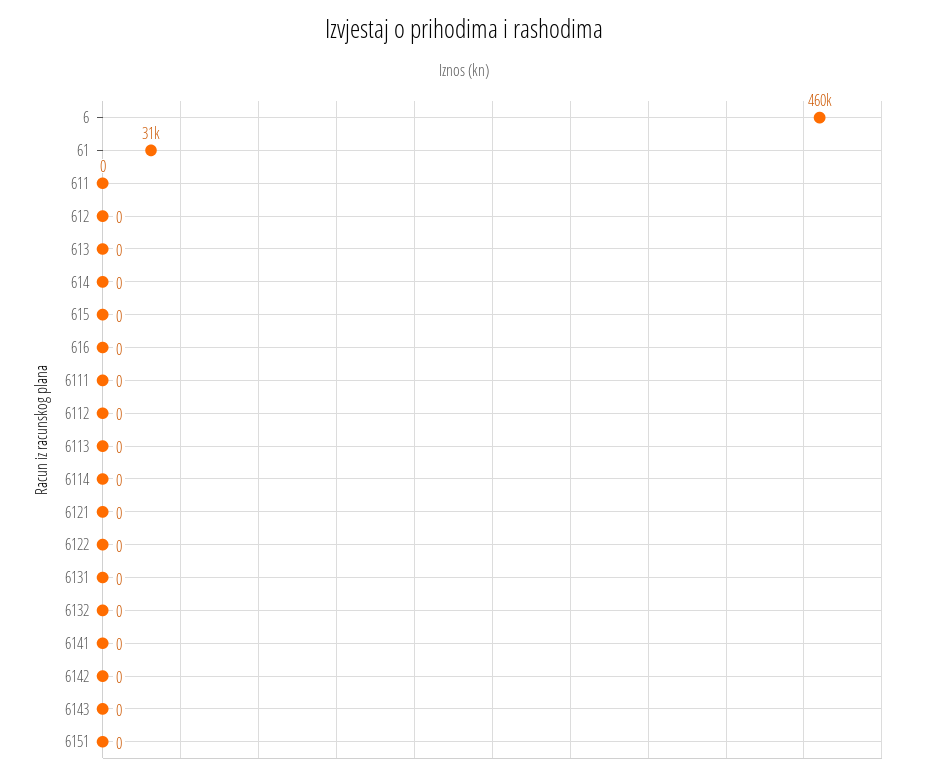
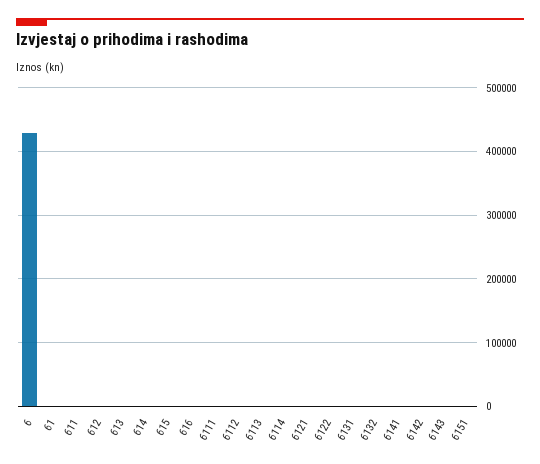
  {
-   "6": 460000,
+   "6": 430000,
-   "61": 31000,
+   "61": 0,
    "611": 0,
    "612": 0,
    "613": 0,
    "614": 0,
    "615": 0,
    "616": 0,
    "6111": 0,
    "6112": 0,
    "6113": 0,
    "6114": 0,
    "6121": 0,
    "6122": 0,
    "6131": 0,
    "6132": 0,
    "6141": 0,
    "6142": 0,
    "6143": 0,
    "6151": 0
  }

